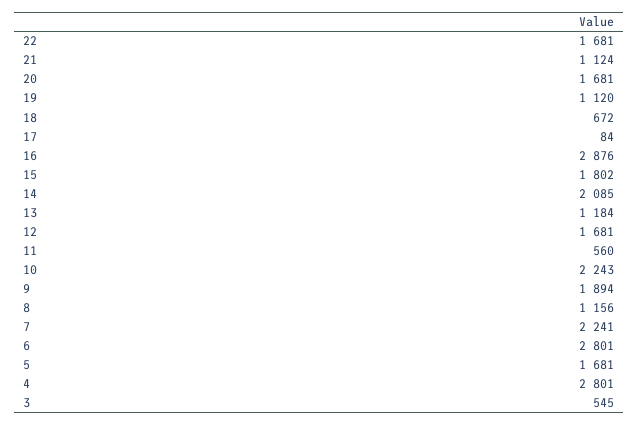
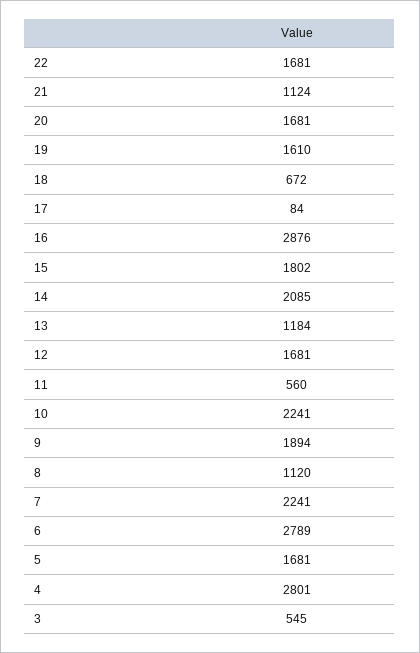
  {
    "22": 1681,
    "21": 1124,
    "20": 1681,
-   "19": 1120,
+   "19": 1610,
    "18": 672,
    "17": 84,
    "16": 2876,
    "15": 1802,
    "14": 2085,
    "13": 1184,
    "12": 1681,
    "11": 560,
-   "10": 2243,
+   "10": 2241,
    "9": 1894,
-   "8": 1156,
+   "8": 1120,
    "7": 2241,
-   "6": 2801,
+   "6": 2789,
    "5": 1681,
    "4": 2801,
    "3": 545
  }

